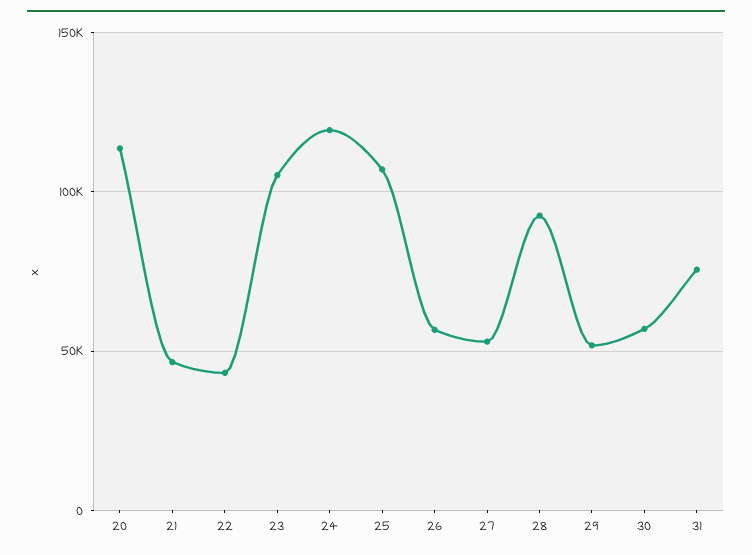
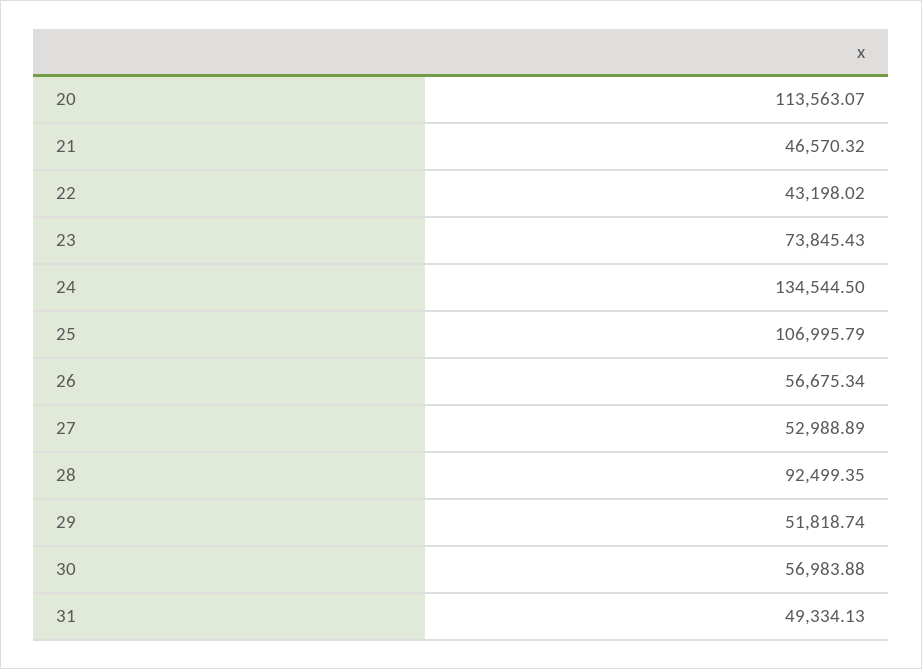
  {
    "20": 113563.07,
    "21": 46570.32,
    "22": 43198.02,
-   "23": 105000,
+   "23": 73845.43,
-   "24": 120000,
+   "24": 134544.5,
    "25": 106995.79,
    "26": 56675.34,
    "27": 52988.89,
    "28": 92499.35,
    "29": 51818.74,
    "30": 56983.88,
-   "31": 75000
+   "31": 49334.13
  }

